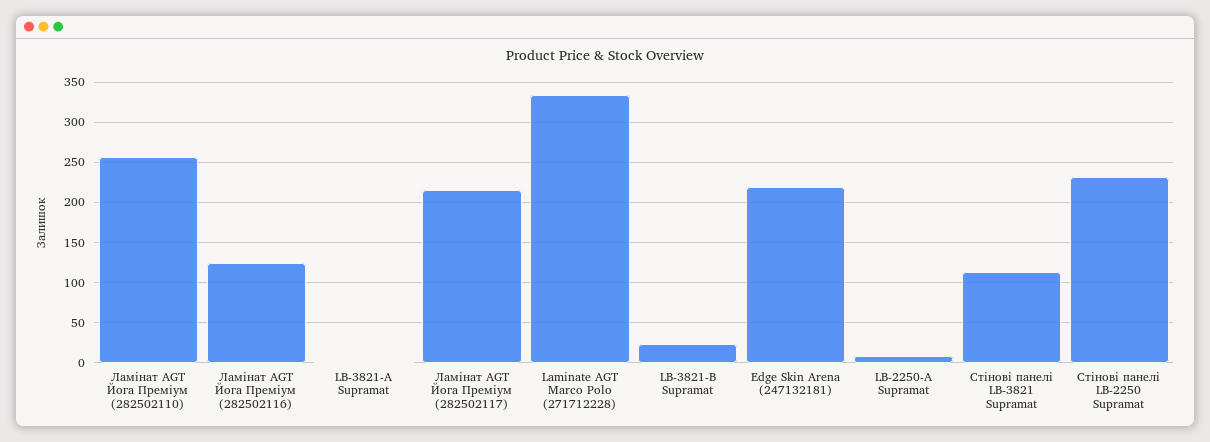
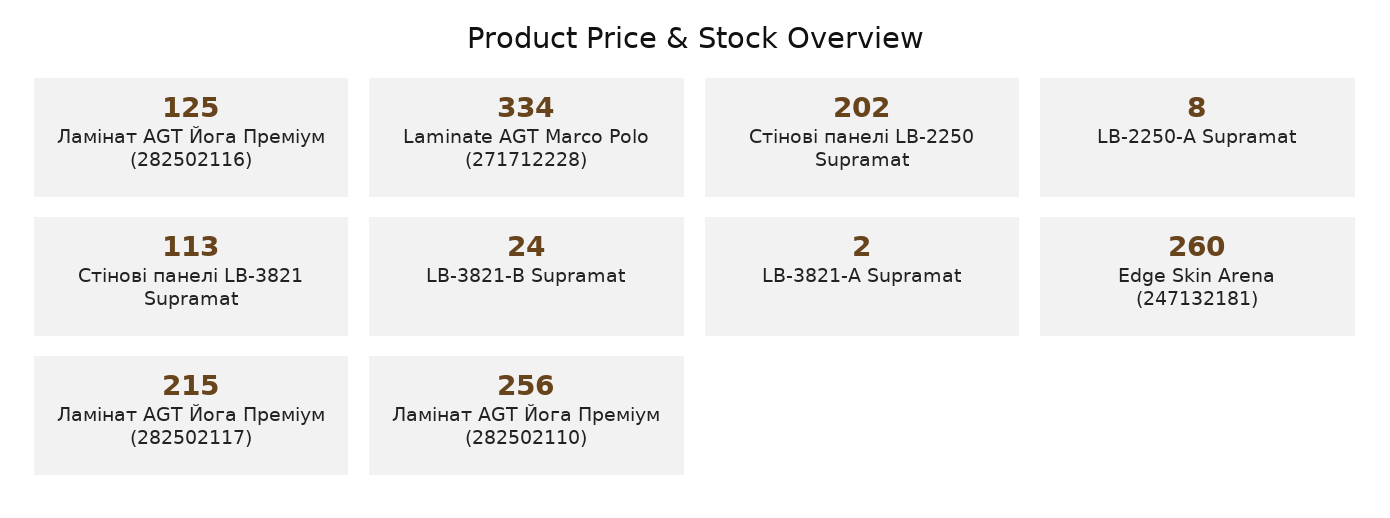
  {
    "Ламінат AGT Йога Преміум (282502110)": 256,
    "Ламінат AGT Йога Преміум (282502116)": 125,
    "LB-3821-А Supramat": 2,
    "Ламінат AGT Йога Преміум (282502117)": 215,
    "Laminate AGT Marco Polo (271712228)": 334,
    "LB-3821-В Supramat": 24,
-   "Edge Skin Arena (247132181)": 220,
+   "Edge Skin Arena (247132181)": 260,
    "LB-2250-А Supramat": 8,
    "Стінові панелі LB-3821 Supramat": 113,
-   "Стінові панелі LB-2250 Supramat": 230
+   "Стінові панелі LB-2250 Supramat": 202
  }

